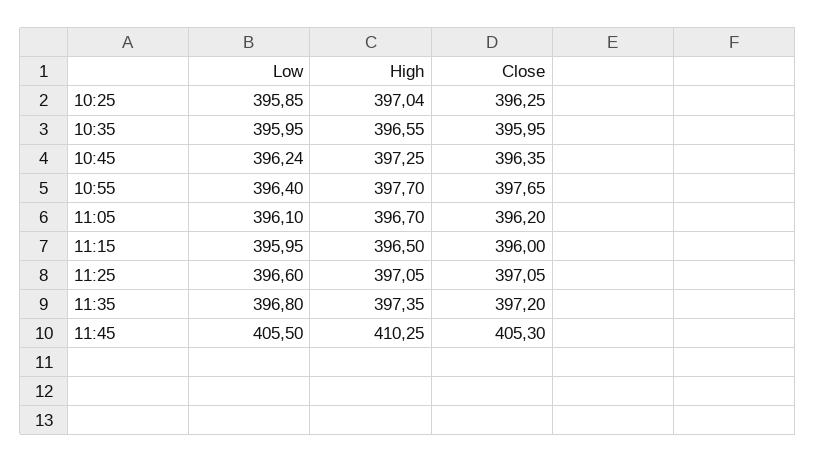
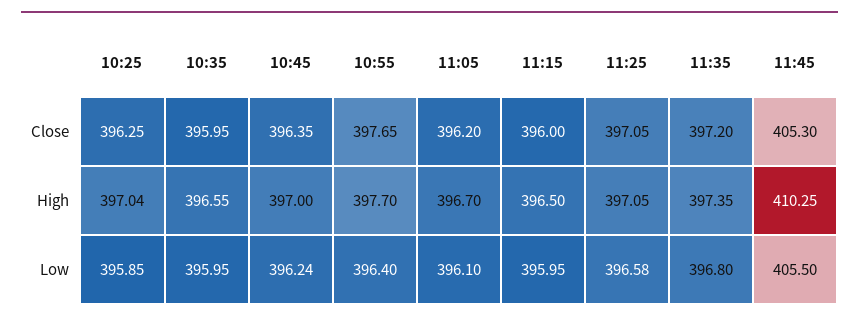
  {
    "Low": {
      "10:25": 395.85,
      "10:35": 395.95,
      "10:45": 396.24,
      "10:55": 396.4,
      "11:05": 396.1,
      "11:15": 395.95,
-     "11:25": 396.6,
+     "11:25": 396.58,
      "11:35": 396.8,
      "11:45": 405.5
    },
    "High": {
      "10:25": 397.04,
      "10:35": 396.55,
-     "10:45": 397.25,
+     "10:45": 397,
      "10:55": 397.7,
      "11:05": 396.7,
      "11:15": 396.5,
      "11:25": 397.05,
      "11:35": 397.35,
      "11:45": 410.25
    },
    "Close": {
      "10:25": 396.25,
      "10:35": 395.95,
      "10:45": 396.35,
      "10:55": 397.65,
      "11:05": 396.2,
      "11:15": 396,
      "11:25": 397.05,
      "11:35": 397.2,
      "11:45": 405.3
    }
  }

